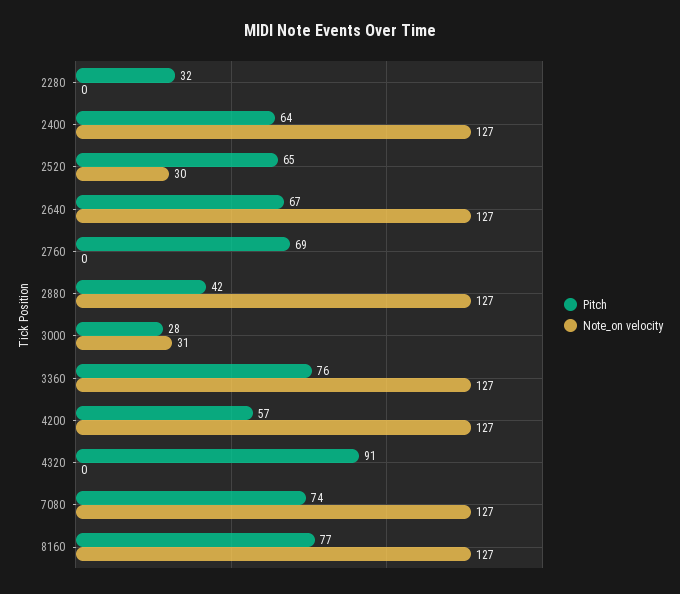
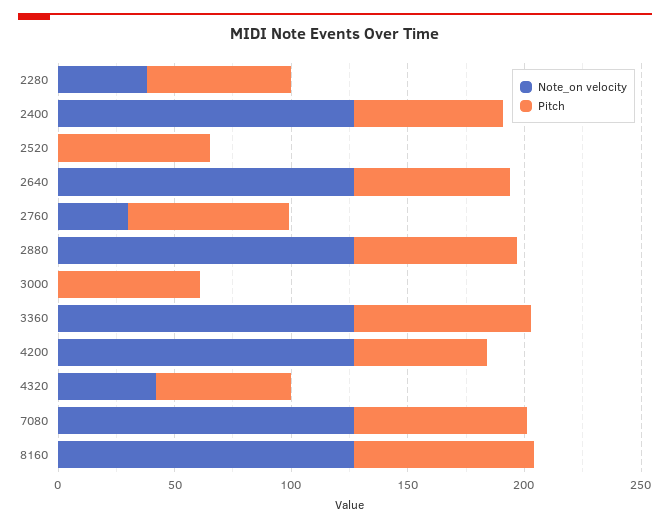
  {
    "Pitch": {
-     "2280": 32,
+     "2280": 60,
      "2400": 64,
      "2520": 65,
      "2640": 67,
      "2760": 69,
-     "2880": 42,
+     "2880": 70,
-     "3000": 28,
+     "3000": 60,
      "3360": 76,
      "4200": 57,
-     "4320": 91,
+     "4320": 60,
      "7080": 74,
      "8160": 77
    },
    "Note_on velocity": {
-     "2280": 0,
+     "2280": 40,
      "2400": 127,
-     "2520": 30,
+     "2520": 0,
      "2640": 127,
-     "2760": 0,
+     "2760": 30,
      "2880": 127,
-     "3000": 31,
+     "3000": 0,
      "3360": 127,
      "4200": 127,
-     "4320": 0,
+     "4320": 40,
      "7080": 127,
      "8160": 127
    }
  }

